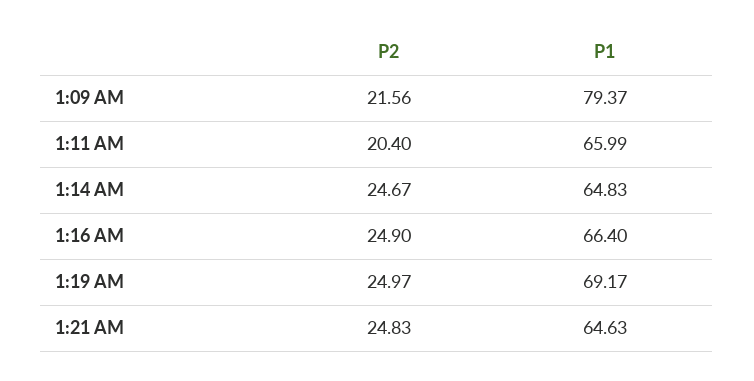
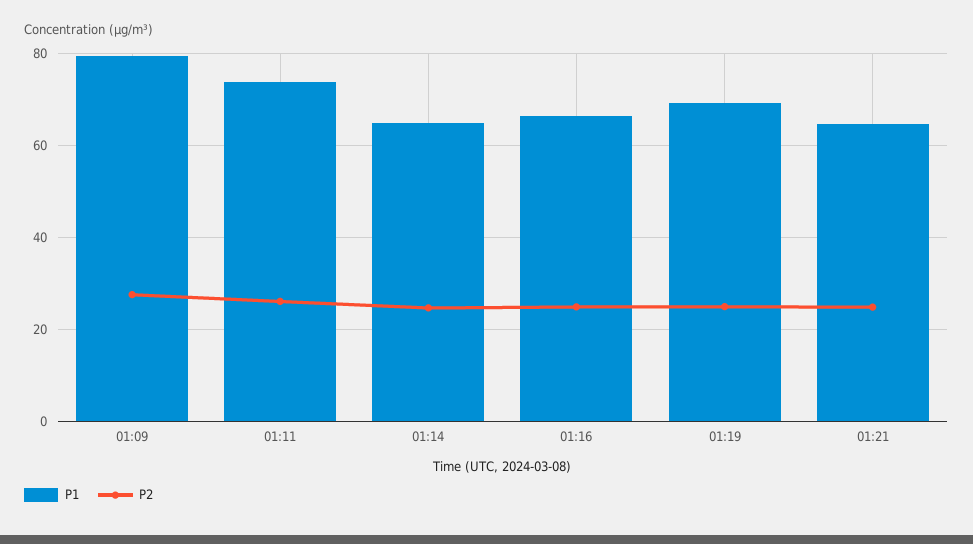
  {
    "P2": {
-     "1:09 AM": 21.56,
+     "1:09 AM": 28,
-     "1:11 AM": 20.4,
+     "1:11 AM": 26,
      "1:14 AM": 24.67,
      "1:16 AM": 24.9,
      "1:19 AM": 24.97,
      "1:21 AM": 24.83
    },
    "P1": {
      "1:09 AM": 79.37,
-     "1:11 AM": 65.99,
+     "1:11 AM": 74,
      "1:14 AM": 64.83,
      "1:16 AM": 66.4,
      "1:19 AM": 69.17,
      "1:21 AM": 64.63
    }
  }

